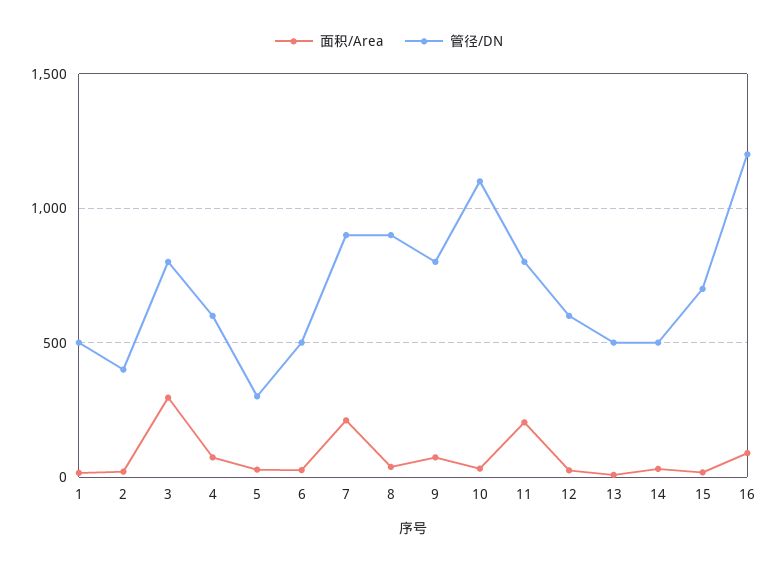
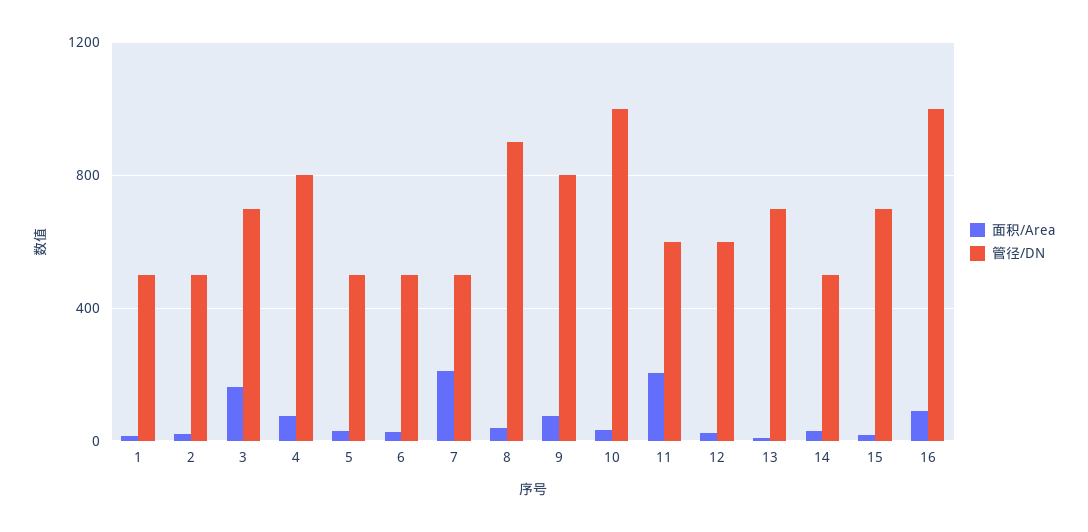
  {
    "面积/Area": {
      "1": 0,
      "2": 0,
-     "3": 300,
+     "3": 150,
      "4": 50,
      "5": 50,
      "6": 50,
      "7": 200,
      "8": 50,
      "9": 50,
      "10": 50,
      "11": 200,
      "12": 50,
      "13": 0,
      "14": 50,
      "15": 0,
      "16": 100
    },
    "管径/DN": {
      "1": 500,
-     "2": 400,
+     "2": 500,
-     "3": 800,
+     "3": 700,
-     "4": 600,
+     "4": 800,
-     "5": 300,
+     "5": 500,
      "6": 500,
-     "7": 900,
+     "7": 500,
      "8": 900,
      "9": 800,
-     "10": 1100,
+     "10": 1000,
-     "11": 800,
+     "11": 600,
      "12": 600,
-     "13": 500,
+     "13": 700,
      "14": 500,
      "15": 700,
-     "16": 1200
+     "16": 1000
    }
  }

